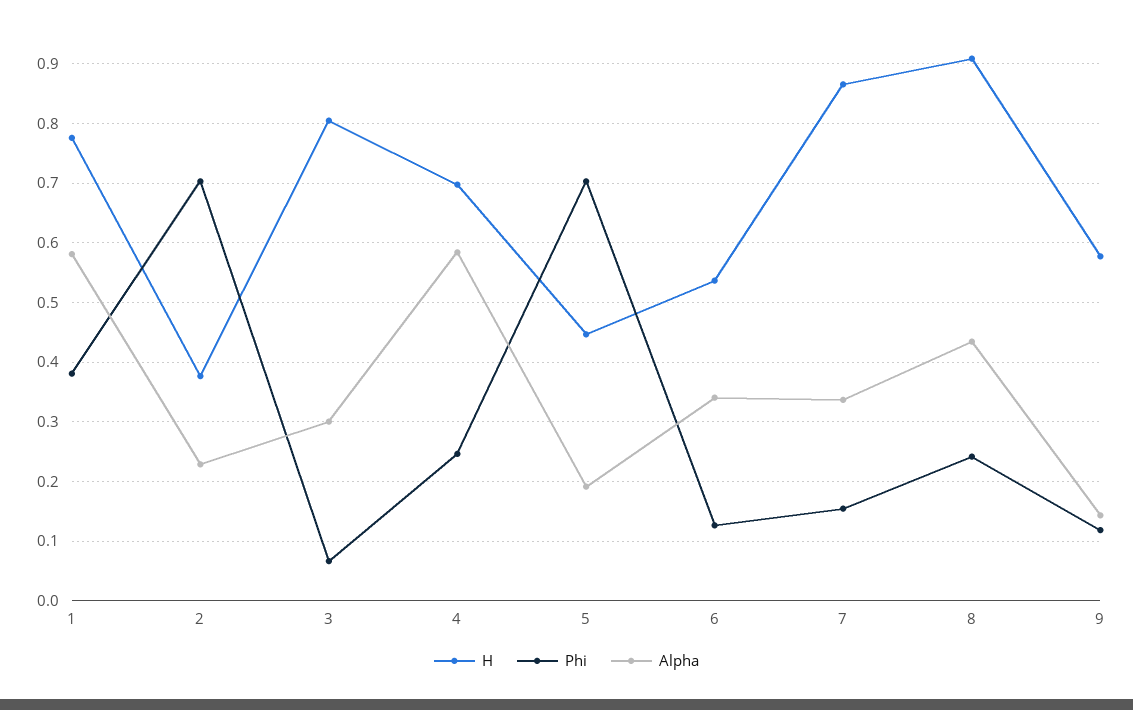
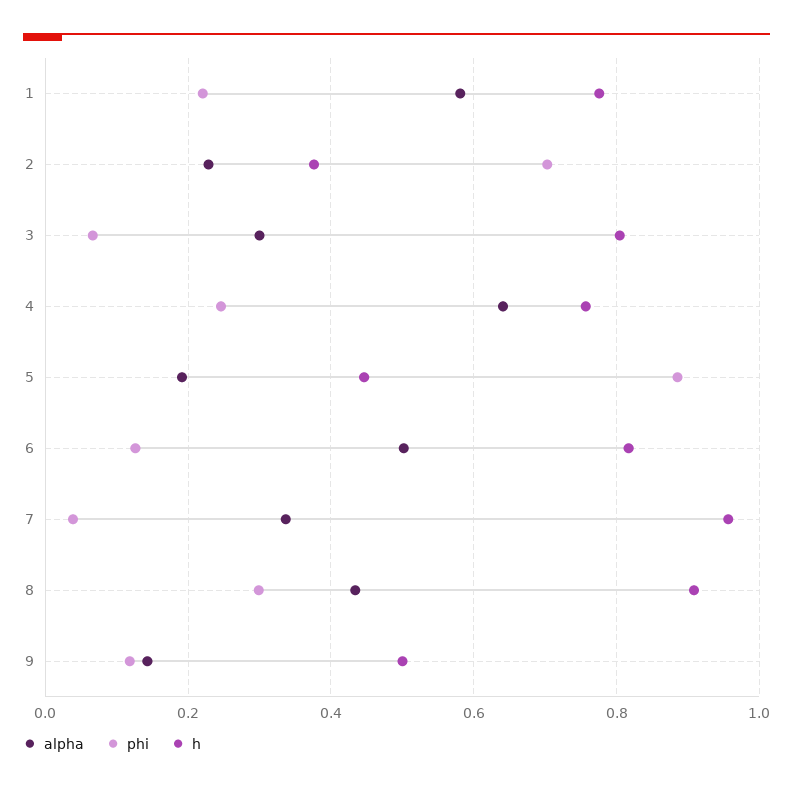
  {
    "H": {
      "1": 0.78,
      "2": 0.38,
      "3": 0.8,
-     "4": 0.7,
+     "4": 0.76,
      "5": 0.44,
-     "6": 0.54,
+     "6": 0.82,
-     "7": 0.86,
+     "7": 0.96,
      "8": 0.9,
-     "9": 0.58
+     "9": 0.5
    },
    "Phi": {
-     "1": 0.38,
+     "1": 0.22,
      "2": 0.7,
      "3": 0.06,
      "4": 0.24,
-     "5": 0.7,
+     "5": 0.88,
      "6": 0.12,
-     "7": 0.16,
+     "7": 0.04,
-     "8": 0.24,
+     "8": 0.3,
      "9": 0.12
    },
    "Alpha": {
      "1": 0.58,
      "2": 0.22,
      "3": 0.3,
-     "4": 0.58,
+     "4": 0.64,
      "5": 0.2,
-     "6": 0.34,
+     "6": 0.5,
      "7": 0.34,
      "8": 0.44,
      "9": 0.14
    }
  }

